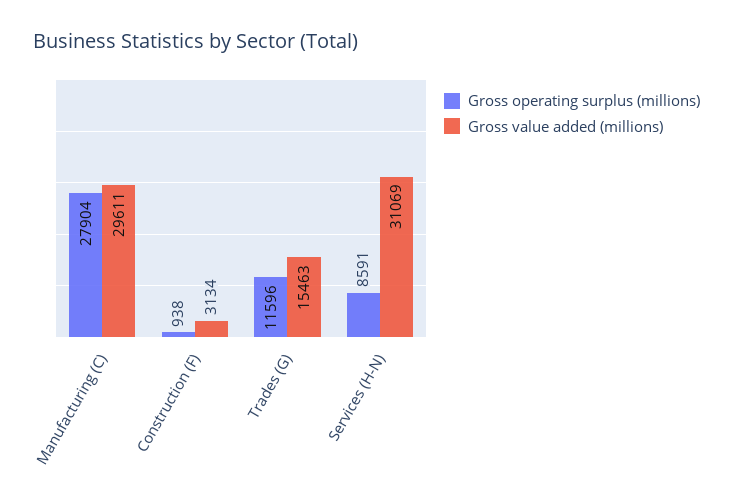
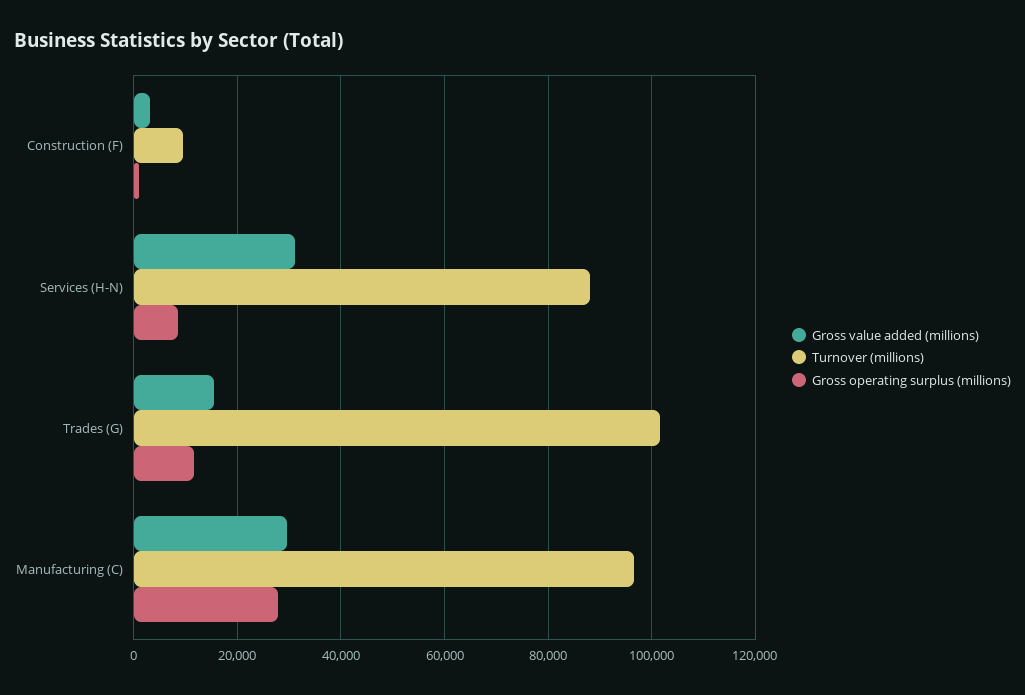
  {
    "Gross operating surplus (millions)": {
      "Manufacturing (C)": 27904,
      "Construction (F)": 938,
      "Trades (G)": 11596,
      "Services (H-N)": 8591
    },
    "Gross value added (millions)": {
      "Manufacturing (C)": 29611,
      "Construction (F)": 3134,
      "Trades (G)": 15463,
      "Services (H-N)": 31069
-   }
+   },
+   "Turnover (millions)": {
+     "Construction (F)": 10000,
+     "Services (H-N)": 88000,
+     "Trades (G)": 102000,
+     "Manufacturing (C)": 96000
+   }
  }

